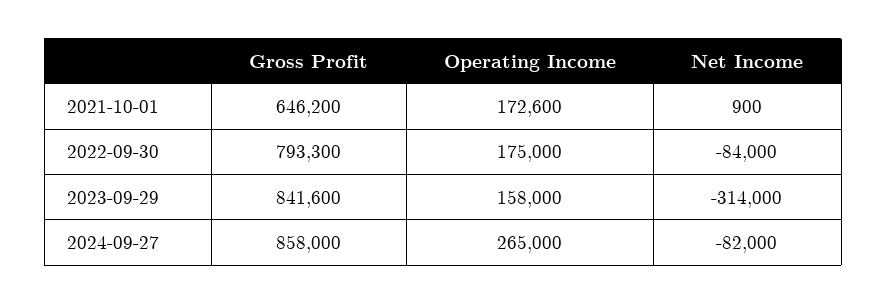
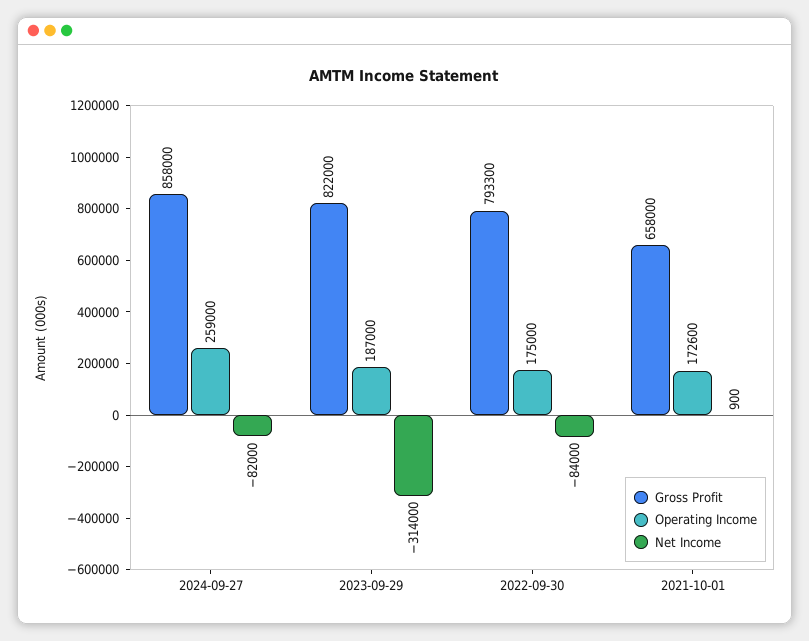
  {
    "Gross Profit": {
-     "2021-10-01": 646200,
+     "2021-10-01": 658000,
      "2022-09-30": 793300,
-     "2023-09-29": 841600,
+     "2023-09-29": 822000,
      "2024-09-27": 858000
    },
    "Operating Income": {
      "2021-10-01": 172600,
      "2022-09-30": 175000,
-     "2023-09-29": 158000,
+     "2023-09-29": 187000,
-     "2024-09-27": 265000
+     "2024-09-27": 259000
    },
    "Net Income": {
      "2021-10-01": 900,
      "2022-09-30": -84000,
      "2023-09-29": -314000,
      "2024-09-27": -82000
    }
  }

